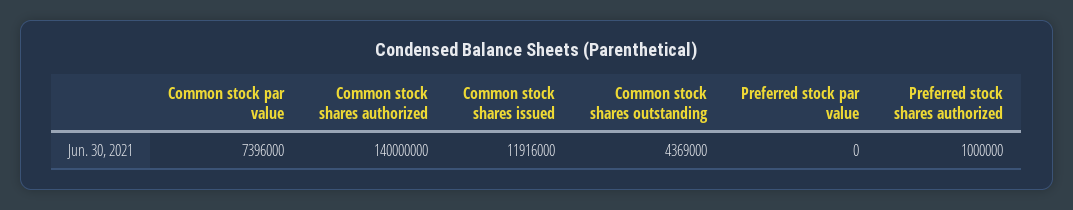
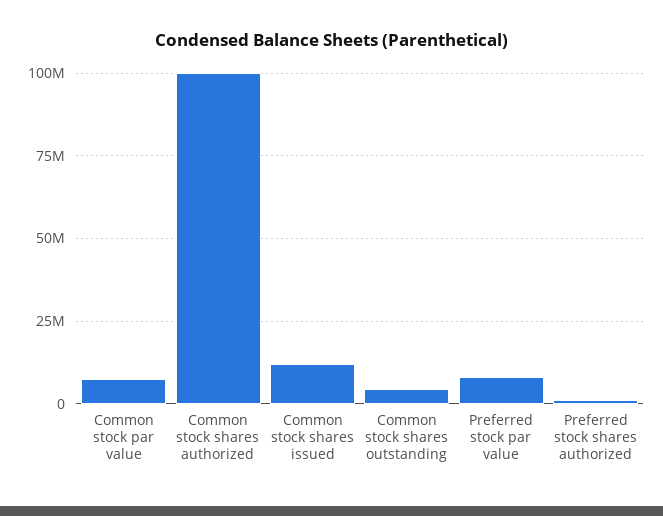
  {
    "Common stock par value": 7396000,
-   "Common stock shares authorized": 140000000,
+   "Common stock shares authorized": 100000000,
    "Common stock shares issued": 11916000,
    "Common stock shares outstanding": 4369000,
-   "Preferred stock par value": 0,
+   "Preferred stock par value": 7500000,
    "Preferred stock shares authorized": 1000000
  }

